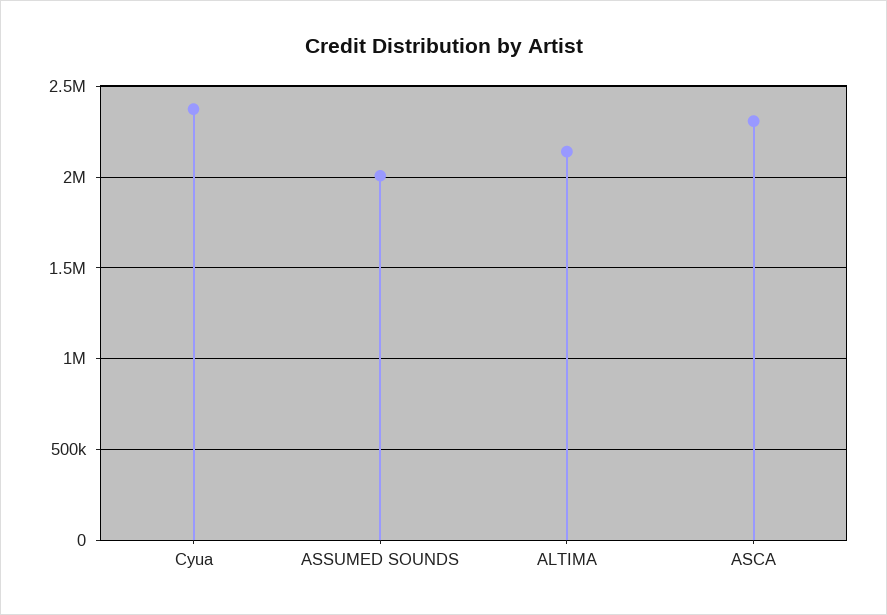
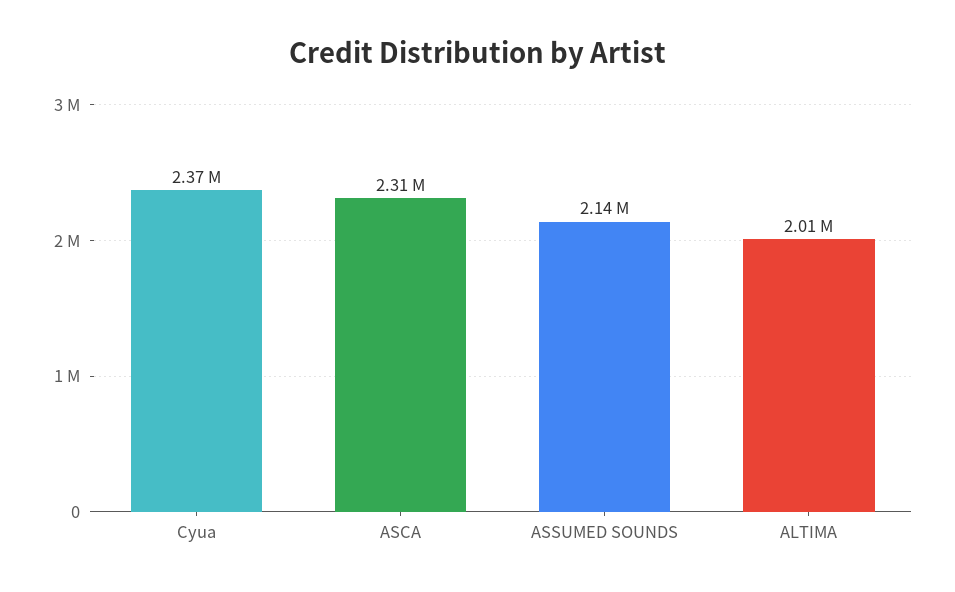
  {
    "Cyua": 2370000,
-   "ASSUMED SOUNDS": 2000000,
+   "ASSUMED SOUNDS": 2140000,
-   "ALTIMA": 2150000,
+   "ALTIMA": 2010000,
    "ASCA": 2310000
  }

